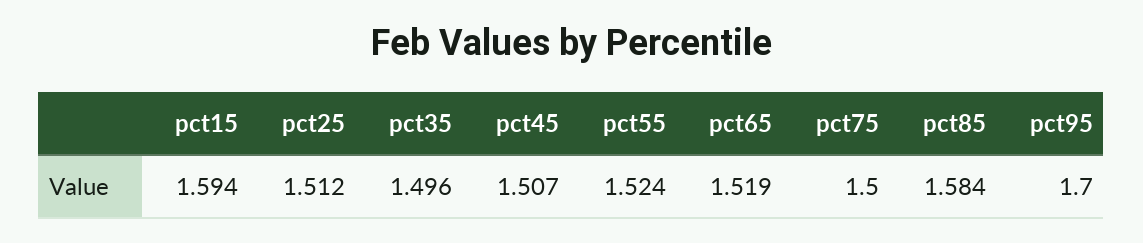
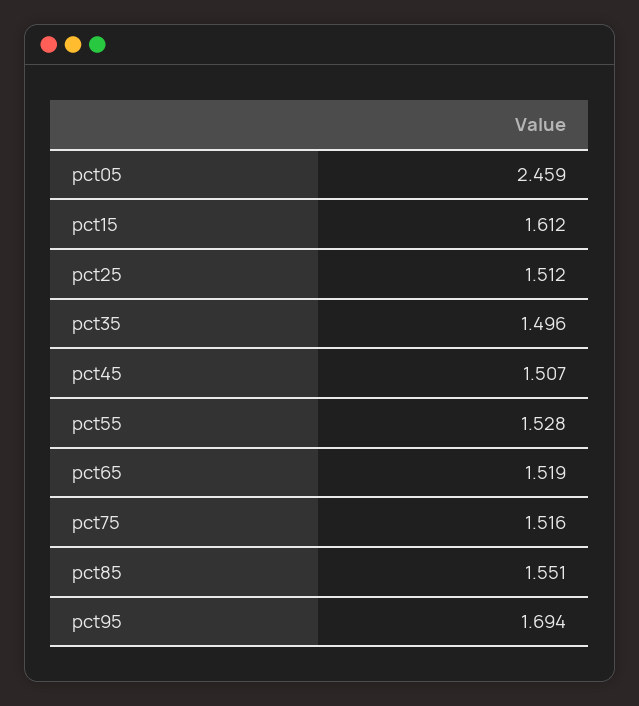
  {
-   "pct15": 1.594,
+   "pct15": 1.612,
    "pct25": 1.512,
    "pct35": 1.496,
    "pct45": 1.507,
-   "pct55": 1.524,
+   "pct55": 1.528,
    "pct65": 1.519,
-   "pct75": 1.5,
+   "pct75": 1.516,
-   "pct85": 1.584,
+   "pct85": 1.551,
-   "pct95": 1.7
+   "pct95": 1.694,
+   "pct05": 2.459
  }

